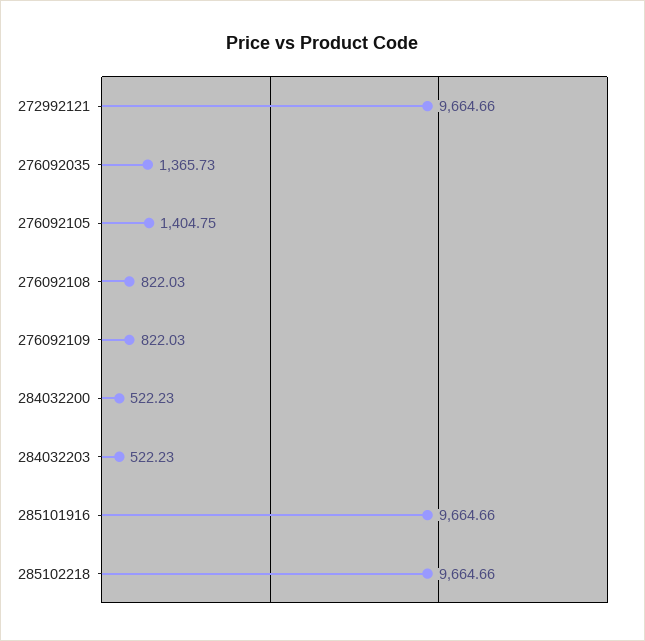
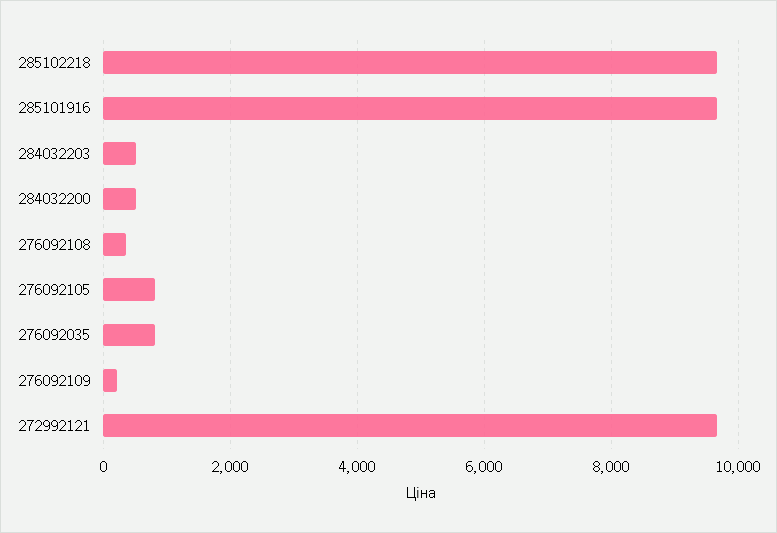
  {
    "272992121": 9664.66,
-   "276092035": 1365.73,
+   "276092035": 800,
-   "276092105": 1404.75,
+   "276092105": 800,
-   "276092108": 822.03,
+   "276092108": 400,
-   "276092109": 822.03,
+   "276092109": 200,
    "284032200": 522.23,
    "284032203": 522.23,
    "285101916": 9664.66,
    "285102218": 9664.66
  }

